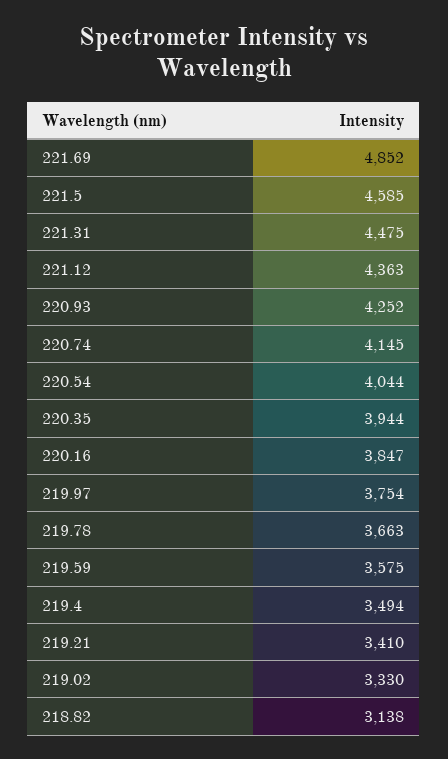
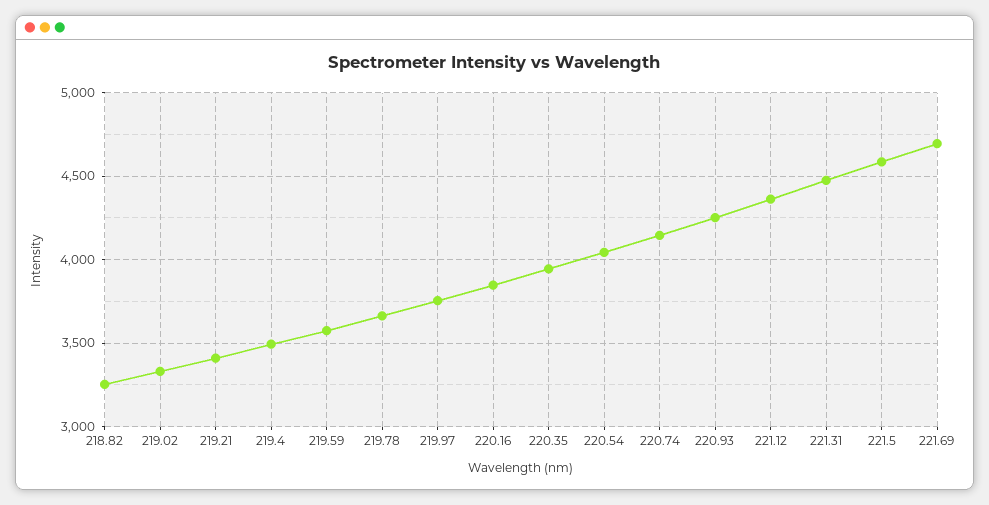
  {
-   "221.69": 4852,
+   "221.69": 4700,
    "221.5": 4585,
    "221.31": 4475,
    "221.12": 4363,
    "220.93": 4252,
    "220.74": 4145,
    "220.54": 4044,
    "220.35": 3944,
    "220.16": 3847,
    "219.97": 3754,
    "219.78": 3663,
    "219.59": 3575,
    "219.4": 3494,
    "219.21": 3410,
    "219.02": 3330,
-   "218.82": 3138
+   "218.82": 3250
  }

